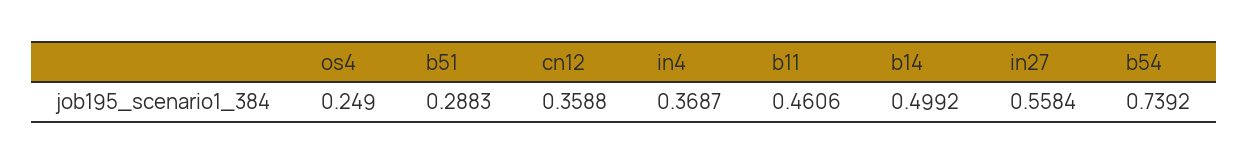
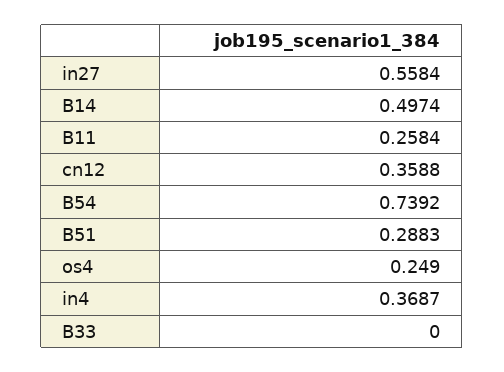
  {
    "os4": 0.249,
    "b51": 0.2883,
    "cn12": 0.3588,
    "in4": 0.3687,
-   "b11": 0.4606,
+   "b11": 0.2584,
-   "b14": 0.4992,
+   "b14": 0.4974,
    "in27": 0.5584,
-   "b54": 0.7392
+   "b54": 0.7392,
+   "B33": 0
  }

